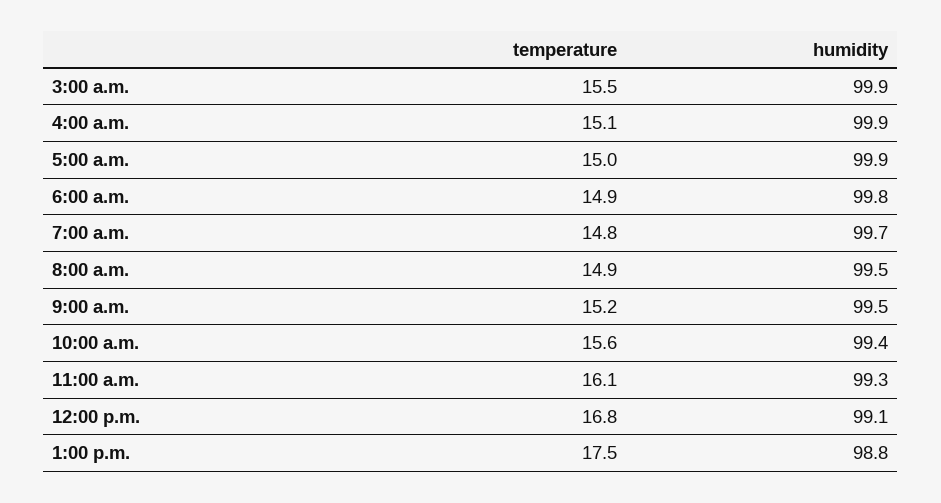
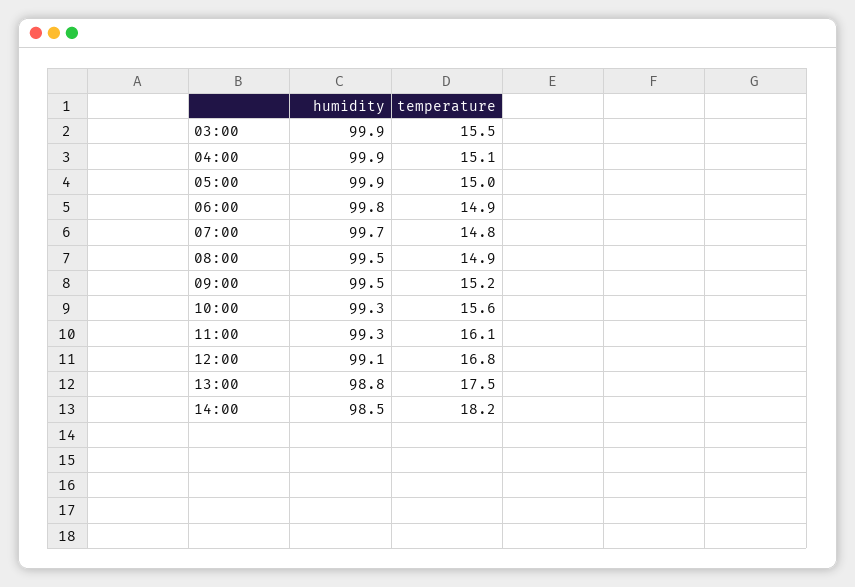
  {
    "temperature": {
      "3:00 a.m.": 15.5,
      "4:00 a.m.": 15.1,
      "5:00 a.m.": 15,
      "6:00 a.m.": 14.9,
      "7:00 a.m.": 14.8,
      "8:00 a.m.": 14.9,
      "9:00 a.m.": 15.2,
      "10:00 a.m.": 15.6,
      "11:00 a.m.": 16.1,
      "12:00 p.m.": 16.8,
-     "1:00 p.m.": 17.5
+     "1:00 p.m.": 17.5,
+     "14:00": 18.2
    },
    "humidity": {
      "3:00 a.m.": 99.9,
      "4:00 a.m.": 99.9,
      "5:00 a.m.": 99.9,
      "6:00 a.m.": 99.8,
      "7:00 a.m.": 99.7,
      "8:00 a.m.": 99.5,
      "9:00 a.m.": 99.5,
-     "10:00 a.m.": 99.4,
+     "10:00 a.m.": 99.3,
      "11:00 a.m.": 99.3,
      "12:00 p.m.": 99.1,
-     "1:00 p.m.": 98.8
+     "1:00 p.m.": 98.8,
+     "14:00": 98.5
    }
  }

